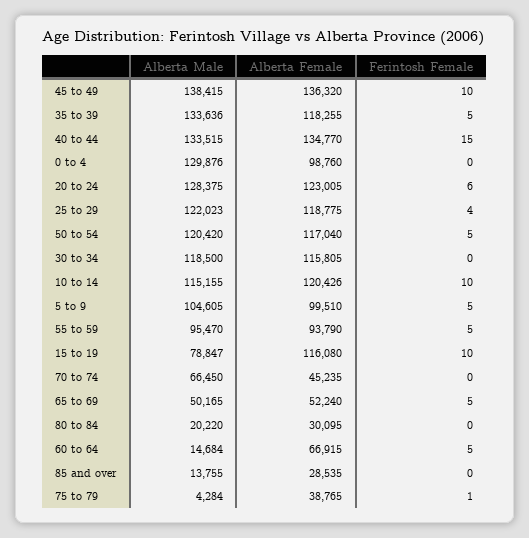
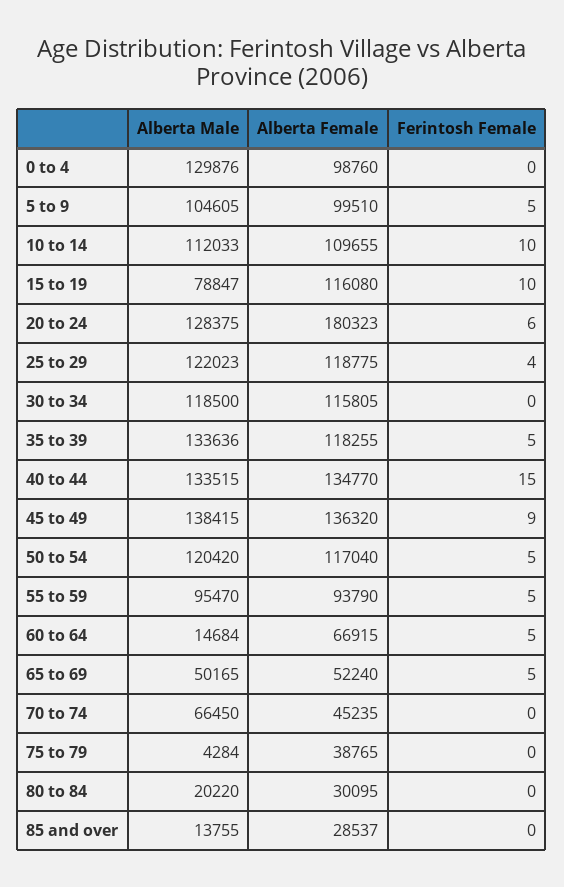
  {
    "Alberta Male": {
      "45 to 49": 138415,
      "35 to 39": 133636,
      "40 to 44": 133515,
      "0 to 4": 129876,
      "20 to 24": 128375,
      "25 to 29": 122023,
      "50 to 54": 120420,
      "30 to 34": 118500,
-     "10 to 14": 115155,
+     "10 to 14": 112033,
      "5 to 9": 104605,
      "55 to 59": 95470,
      "15 to 19": 78847,
      "70 to 74": 66450,
      "65 to 69": 50165,
      "80 to 84": 20220,
      "60 to 64": 14684,
      "85 and over": 13755,
      "75 to 79": 4284
    },
    "Alberta Female": {
      "45 to 49": 136320,
      "35 to 39": 118255,
      "40 to 44": 134770,
      "0 to 4": 98760,
-     "20 to 24": 123005,
+     "20 to 24": 180323,
      "25 to 29": 118775,
      "50 to 54": 117040,
      "30 to 34": 115805,
-     "10 to 14": 120426,
+     "10 to 14": 109655,
      "5 to 9": 99510,
      "55 to 59": 93790,
      "15 to 19": 116080,
      "70 to 74": 45235,
      "65 to 69": 52240,
      "80 to 84": 30095,
      "60 to 64": 66915,
-     "85 and over": 28535,
+     "85 and over": 28537,
      "75 to 79": 38765
    },
    "Ferintosh Female": {
-     "45 to 49": 10,
+     "45 to 49": 9,
      "35 to 39": 5,
      "40 to 44": 15,
      "0 to 4": 0,
      "20 to 24": 6,
      "25 to 29": 4,
      "50 to 54": 5,
      "30 to 34": 0,
      "10 to 14": 10,
      "5 to 9": 5,
      "55 to 59": 5,
      "15 to 19": 10,
      "70 to 74": 0,
      "65 to 69": 5,
      "80 to 84": 0,
      "60 to 64": 5,
      "85 and over": 0,
-     "75 to 79": 1
+     "75 to 79": 0
    }
  }

